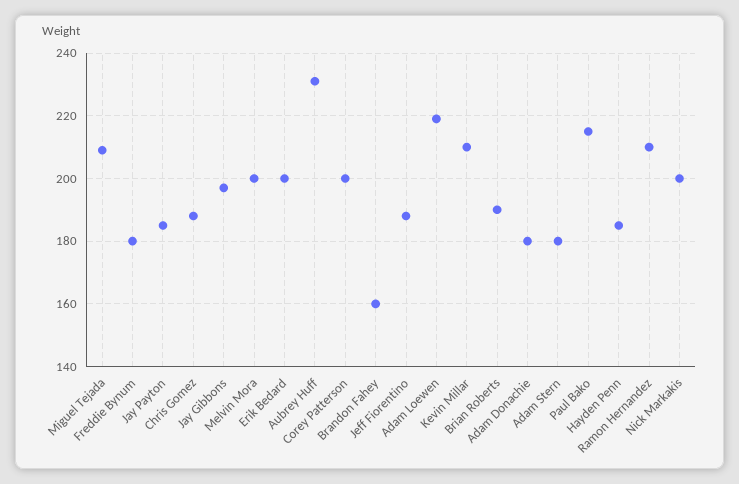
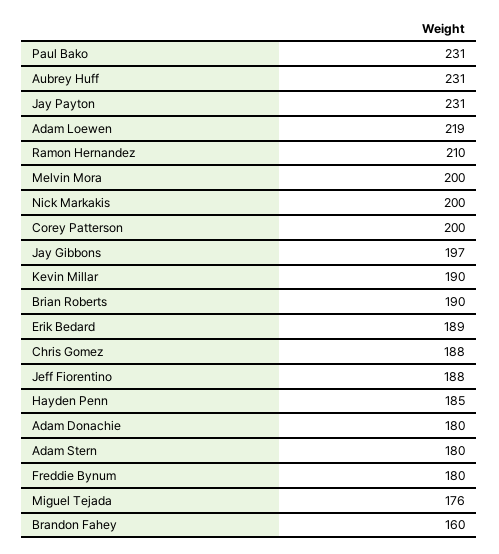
  {
-   "Miguel Tejada": 210,
+   "Miguel Tejada": 176,
    "Freddie Bynum": 180,
-   "Jay Payton": 185,
+   "Jay Payton": 231,
    "Chris Gomez": 188,
    "Jay Gibbons": 197,
    "Melvin Mora": 200,
-   "Erik Bedard": 200,
+   "Erik Bedard": 189,
    "Aubrey Huff": 231,
    "Corey Patterson": 200,
    "Brandon Fahey": 160,
    "Jeff Fiorentino": 188,
    "Adam Loewen": 219,
-   "Kevin Millar": 210,
+   "Kevin Millar": 190,
    "Brian Roberts": 190,
    "Adam Donachie": 180,
    "Adam Stern": 180,
-   "Paul Bako": 215,
+   "Paul Bako": 231,
    "Hayden Penn": 185,
    "Ramon Hernandez": 210,
    "Nick Markakis": 200
  }

